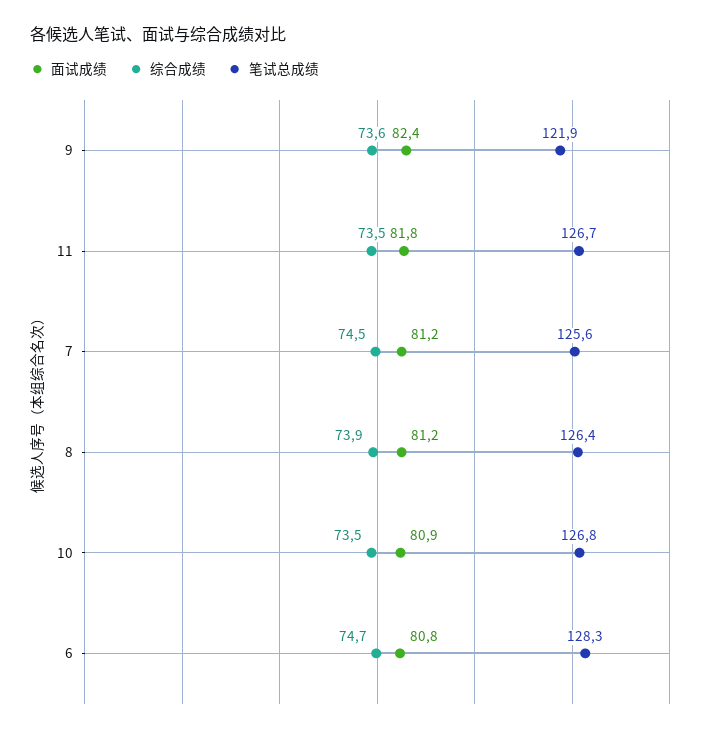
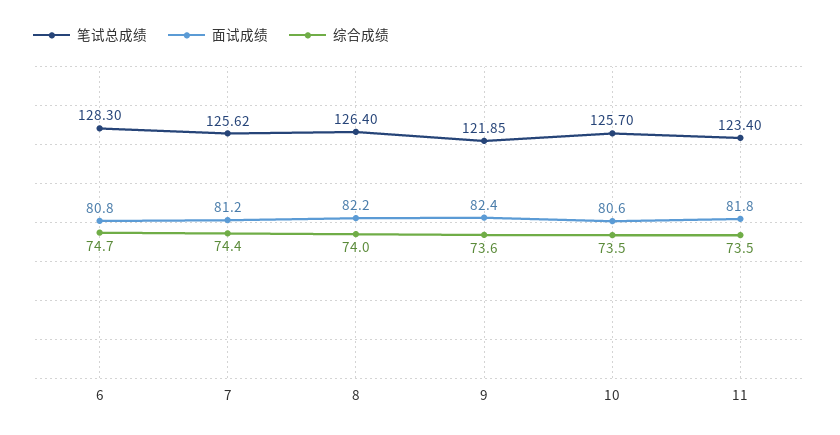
  {
    "面试成绩": {
      "9": 82.4,
      "11": 81.8,
      "7": 81.2,
-     "8": 81.2,
+     "8": 82.2,
-     "10": 80.9,
+     "10": 80.6,
      "6": 80.8
    },
    "综合成绩": {
      "9": 73.6,
      "11": 73.5,
-     "7": 74.5,
+     "7": 74.4,
-     "8": 73.9,
+     "8": 74,
      "10": 73.5,
      "6": 74.7
    },
    "笔试总成绩": {
      "9": 121.85,
-     "11": 126.7,
+     "11": 123.4,
      "7": 125.62,
      "8": 126.4,
-     "10": 126.8,
+     "10": 125.7,
      "6": 128.3
    }
  }

